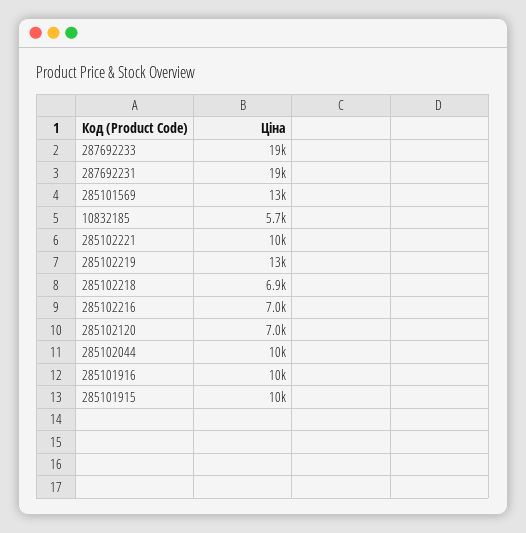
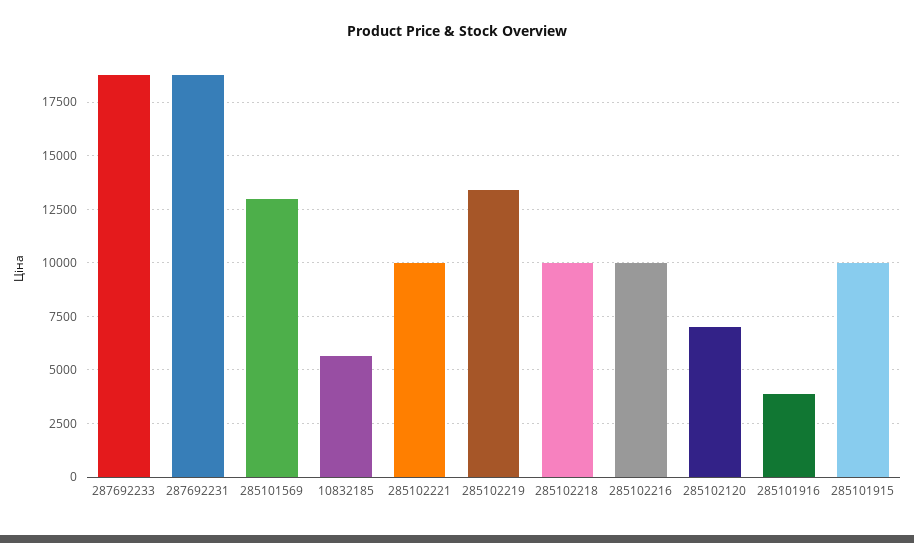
  {
    "287692233": 19000,
    "287692231": 19000,
    "285101569": 13000,
    "10832185": 5700,
    "285102221": 10000,
    "285102219": 13000,
-   "285102218": 6900,
+   "285102218": 10000,
-   "285102216": 7000,
+   "285102216": 10000,
    "285102120": 7000,
-   "285102044": 10000,
-   "285101916": 10000,
+   "285101916": 4000,
    "285101915": 10000
  }

